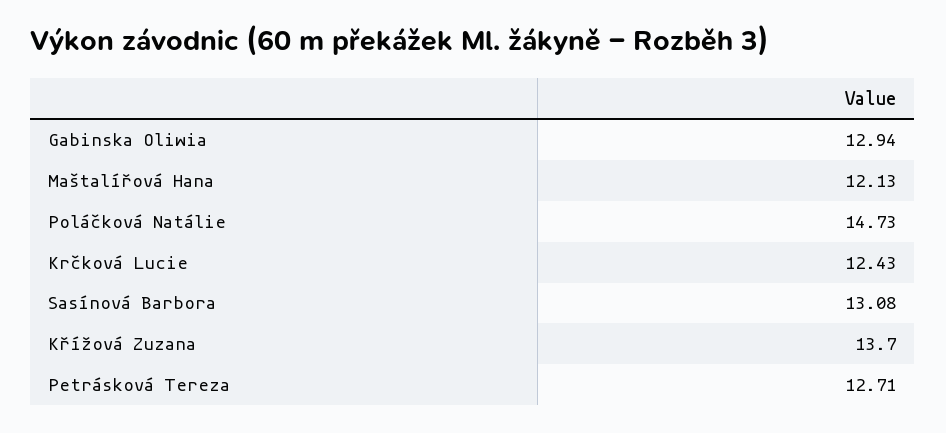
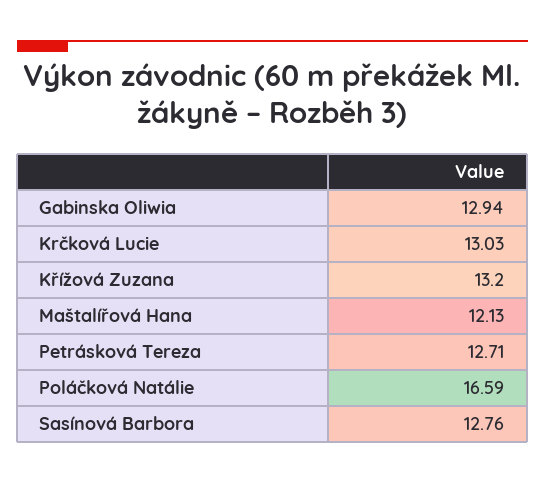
  {
    "Gabinska Oliwia": 12.94,
    "Maštalířová Hana": 12.13,
-   "Poláčková Natálie": 14.73,
+   "Poláčková Natálie": 16.59,
-   "Krčková Lucie": 12.43,
+   "Krčková Lucie": 13.03,
-   "Sasínová Barbora": 13.08,
+   "Sasínová Barbora": 12.76,
-   "Křížová Zuzana": 13.7,
+   "Křížová Zuzana": 13.2,
    "Petrásková Tereza": 12.71
  }

